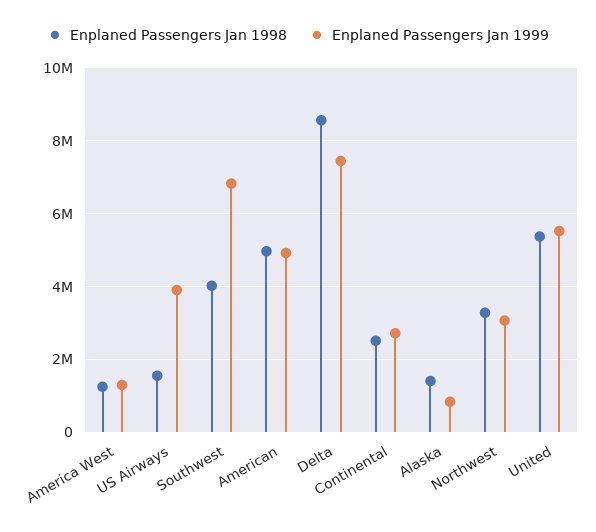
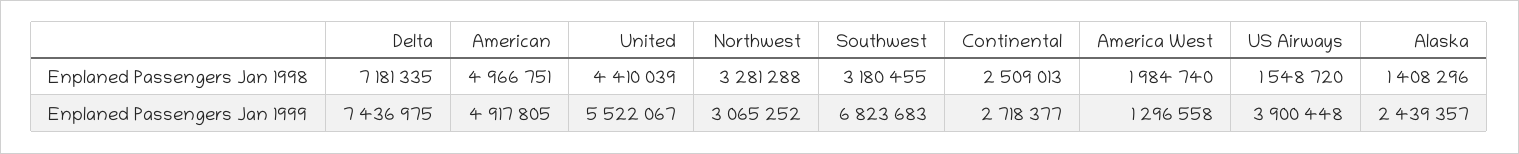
  {
    "Enplaned Passengers Jan 1998": {
-     "America West": 1200000,
+     "America West": 1984740,
      "US Airways": 1548720,
-     "Southwest": 4000000,
+     "Southwest": 3180455,
      "American": 4966751,
-     "Delta": 8600000,
+     "Delta": 7181335,
      "Continental": 2509013,
      "Alaska": 1408296,
      "Northwest": 3281288,
-     "United": 5400000
+     "United": 4410039
    },
    "Enplaned Passengers Jan 1999": {
      "America West": 1296558,
      "US Airways": 3900448,
      "Southwest": 6823683,
      "American": 4917805,
      "Delta": 7436975,
      "Continental": 2718377,
-     "Alaska": 800000,
+     "Alaska": 2439357,
      "Northwest": 3065252,
      "United": 5522067
    }
  }

